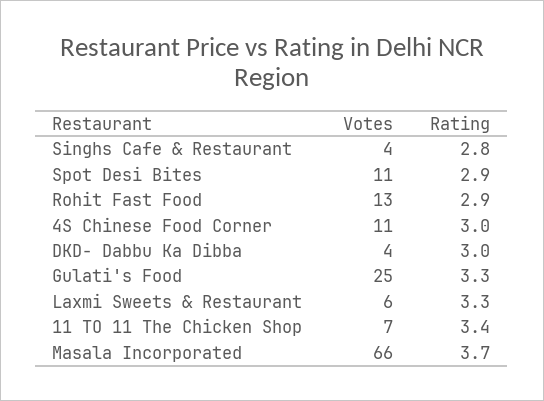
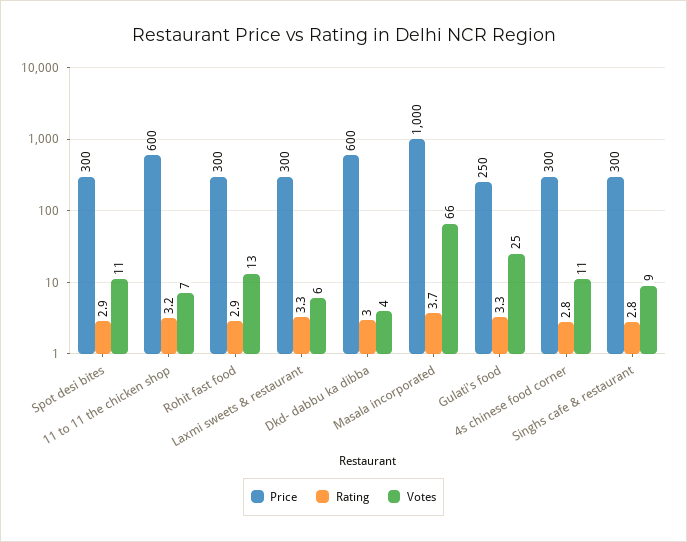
  {
    "Votes": {
-     "Singhs Cafe & Restaurant": 4,
+     "Singhs Cafe & Restaurant": 9,
      "Spot Desi Bites": 11,
      "Rohit Fast Food": 13,
      "4S Chinese Food Corner": 11,
      "DKD- Dabbu Ka Dibba": 4,
      "Gulati's Food": 25,
      "Laxmi Sweets & Restaurant": 6,
      "11 TO 11 The Chicken Shop": 7,
      "Masala Incorporated": 66
    },
    "Rating": {
      "Singhs Cafe & Restaurant": 2.8,
      "Spot Desi Bites": 2.9,
      "Rohit Fast Food": 2.9,
-     "4S Chinese Food Corner": 3,
+     "4S Chinese Food Corner": 2.8,
      "DKD- Dabbu Ka Dibba": 3,
      "Gulati's Food": 3.3,
      "Laxmi Sweets & Restaurant": 3.3,
-     "11 TO 11 The Chicken Shop": 3.4,
+     "11 TO 11 The Chicken Shop": 3.2,
      "Masala Incorporated": 3.7
-   }
+   },
+   "Price": {
+     "Spot Desi Bites": 300,
+     "11 TO 11 The Chicken Shop": 600,
+     "Rohit Fast Food": 300,
+     "Laxmi Sweets & Restaurant": 300,
+     "DKD- Dabbu Ka Dibba": 600,
+     "Masala Incorporated": 1000,
+     "Gulati's Food": 250,
+     "4S Chinese Food Corner": 300,
+     "Singhs Cafe & Restaurant": 300
+   }
  }

